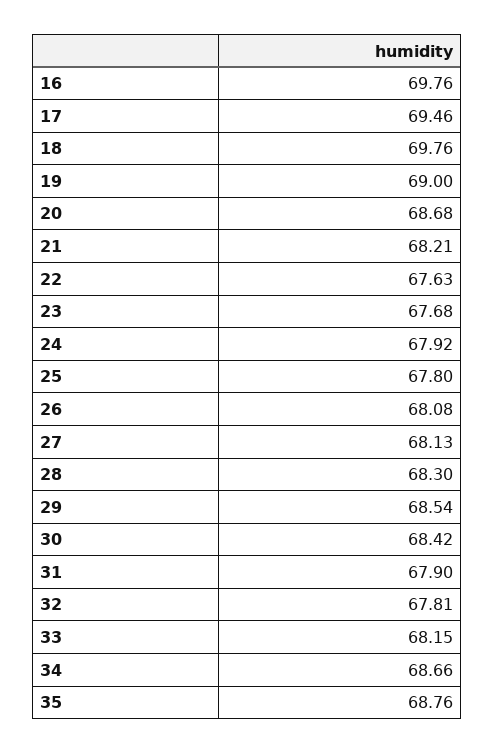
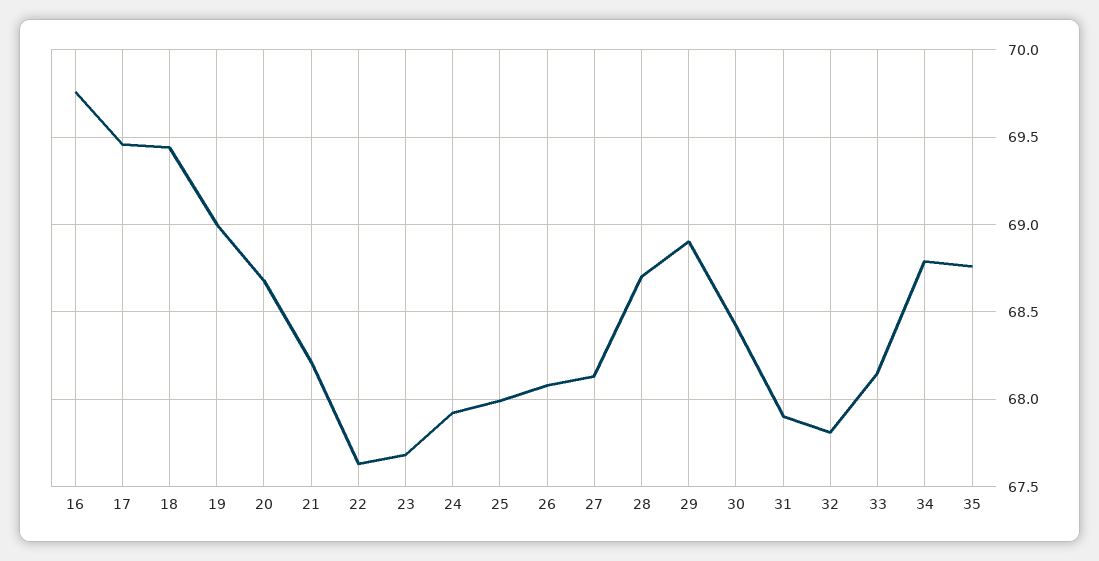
  {
    "16": 69.76,
    "17": 69.46,
-   "18": 69.76,
+   "18": 69.45,
    "19": 69,
    "20": 68.68,
    "21": 68.21,
    "22": 67.63,
    "23": 67.68,
    "24": 67.92,
-   "25": 67.8,
+   "25": 68,
    "26": 68.08,
    "27": 68.13,
-   "28": 68.3,
+   "28": 68.7,
-   "29": 68.54,
+   "29": 68.9,
    "30": 68.42,
    "31": 67.9,
    "32": 67.81,
    "33": 68.15,
-   "34": 68.66,
+   "34": 68.8,
    "35": 68.76
  }

